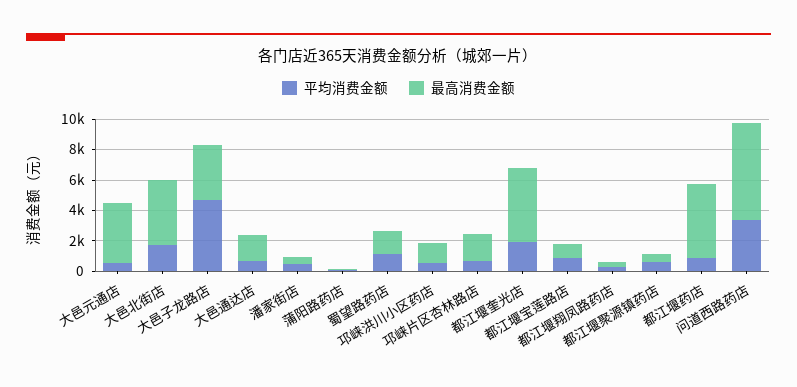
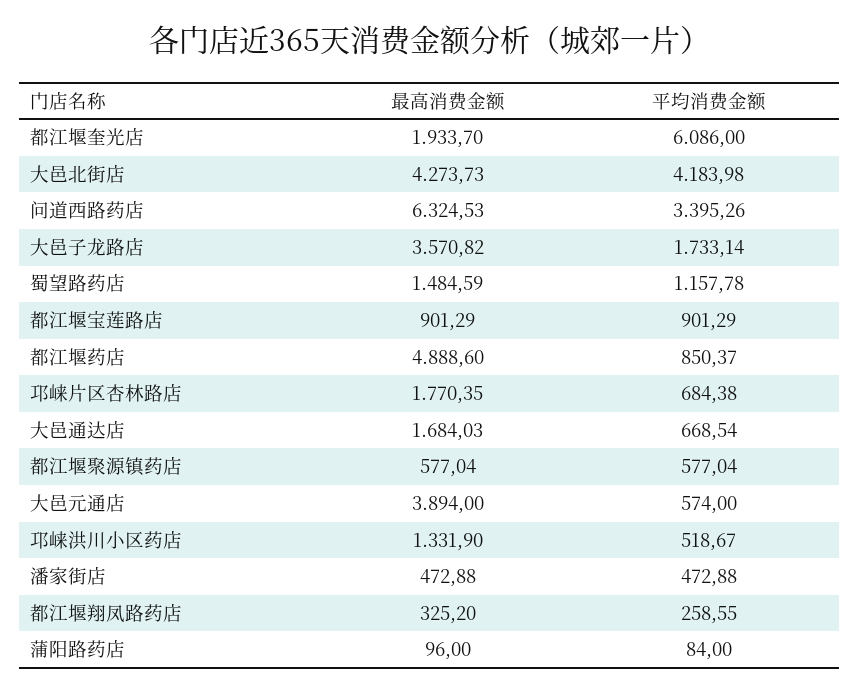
  {
    "平均消费金额": {
      "大邑元通店": 574,
-     "大邑北街店": 2000,
+     "大邑北街店": 4183.98,
-     "大邑子龙路店": 5000,
+     "大邑子龙路店": 1733.14,
      "大邑通达店": 668.54,
      "潘家街店": 472.88,
      "蒲阳路药店": 84,
      "蜀望路药店": 1157.78,
      "邛崃洪川小区药店": 518.67,
      "邛崃片区杏林路店": 684.38,
-     "都江堰奎光店": 2000,
+     "都江堰奎光店": 6086,
      "都江堰宝莲路店": 901.29,
      "都江堰翔凤路药店": 258.55,
      "都江堰聚源镇药店": 577.04,
      "都江堰药店": 850.37,
      "问道西路药店": 3395.26
    },
    "最高消费金额": {
      "大邑元通店": 3894,
      "大邑北街店": 4273.73,
      "大邑子龙路店": 3570.82,
      "大邑通达店": 1684.03,
      "潘家街店": 472.88,
      "蒲阳路药店": 96,
      "蜀望路药店": 1484.59,
      "邛崃洪川小区药店": 1331.9,
      "邛崃片区杏林路店": 1770.35,
-     "都江堰奎光店": 5000,
+     "都江堰奎光店": 1933.7,
      "都江堰宝莲路店": 901.29,
      "都江堰翔凤路药店": 325.2,
      "都江堰聚源镇药店": 577.04,
      "都江堰药店": 4888.6,
      "问道西路药店": 6324.53
    }
  }

